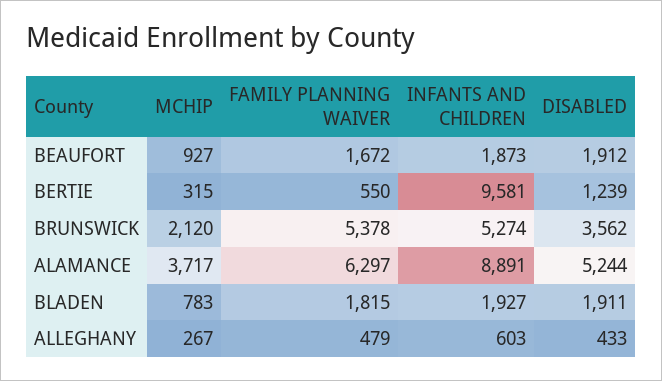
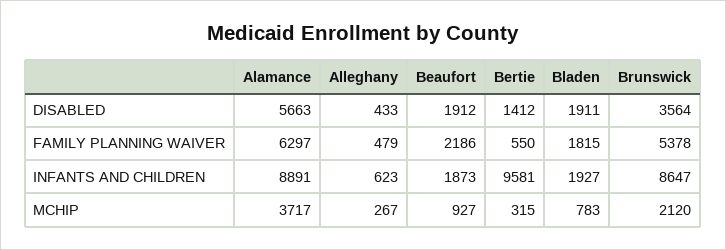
  {
    "MCHIP": {
      "BEAUFORT": 927,
      "BERTIE": 315,
      "BRUNSWICK": 2120,
      "ALAMANCE": 3717,
      "BLADEN": 783,
      "ALLEGHANY": 267
    },
    "FAMILY PLANNING WAIVER": {
-     "BEAUFORT": 1672,
+     "BEAUFORT": 2186,
      "BERTIE": 550,
      "BRUNSWICK": 5378,
      "ALAMANCE": 6297,
      "BLADEN": 1815,
      "ALLEGHANY": 479
    },
    "INFANTS AND CHILDREN": {
      "BEAUFORT": 1873,
      "BERTIE": 9581,
-     "BRUNSWICK": 5274,
+     "BRUNSWICK": 8647,
      "ALAMANCE": 8891,
      "BLADEN": 1927,
-     "ALLEGHANY": 603
+     "ALLEGHANY": 623
    },
    "DISABLED": {
      "BEAUFORT": 1912,
-     "BERTIE": 1239,
+     "BERTIE": 1412,
-     "BRUNSWICK": 3562,
+     "BRUNSWICK": 3564,
-     "ALAMANCE": 5244,
+     "ALAMANCE": 5663,
      "BLADEN": 1911,
      "ALLEGHANY": 433
    }
  }

